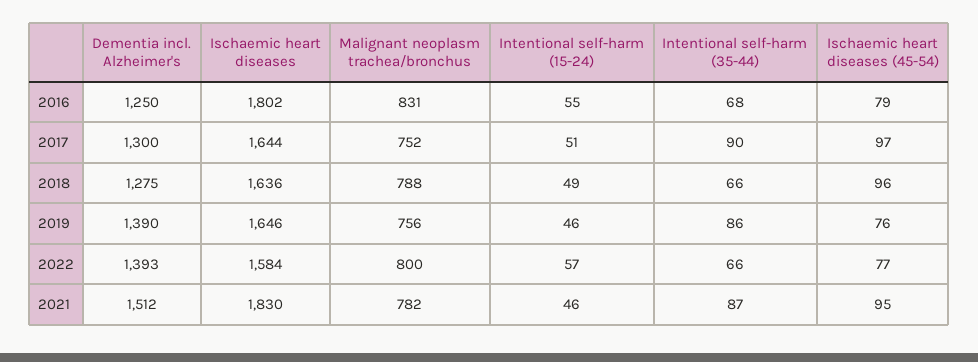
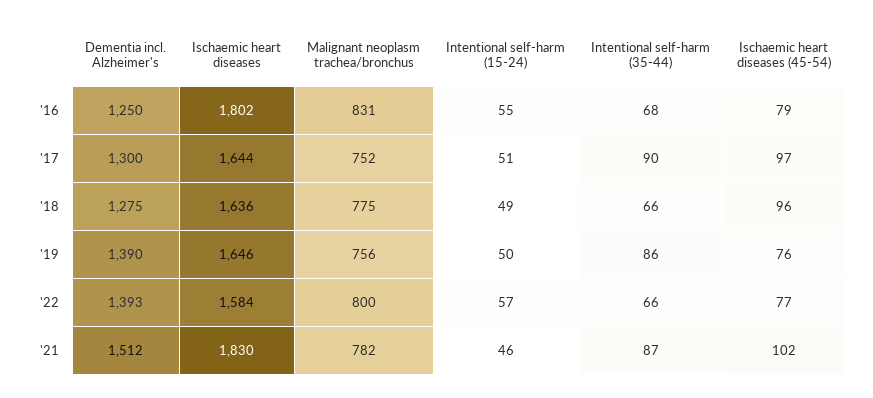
  {
    "Dementia incl. Alzheimer's": {
      "2016": 1250,
      "2017": 1300,
      "2018": 1275,
      "2019": 1390,
      "2022": 1393,
      "2021": 1512
    },
    "Ischaemic heart diseases": {
      "2016": 1802,
      "2017": 1644,
      "2018": 1636,
      "2019": 1646,
      "2022": 1584,
      "2021": 1830
    },
    "Malignant neoplasm trachea/bronchus": {
      "2016": 831,
      "2017": 752,
-     "2018": 788,
+     "2018": 775,
      "2019": 756,
      "2022": 800,
      "2021": 782
    },
    "Intentional self-harm (15-24)": {
      "2016": 55,
      "2017": 51,
      "2018": 49,
-     "2019": 46,
+     "2019": 50,
      "2022": 57,
      "2021": 46
    },
    "Intentional self-harm (35-44)": {
      "2016": 68,
      "2017": 90,
      "2018": 66,
      "2019": 86,
      "2022": 66,
      "2021": 87
    },
    "Ischaemic heart diseases (45-54)": {
      "2016": 79,
      "2017": 97,
      "2018": 96,
      "2019": 76,
      "2022": 77,
-     "2021": 95
+     "2021": 102
    }
  }

